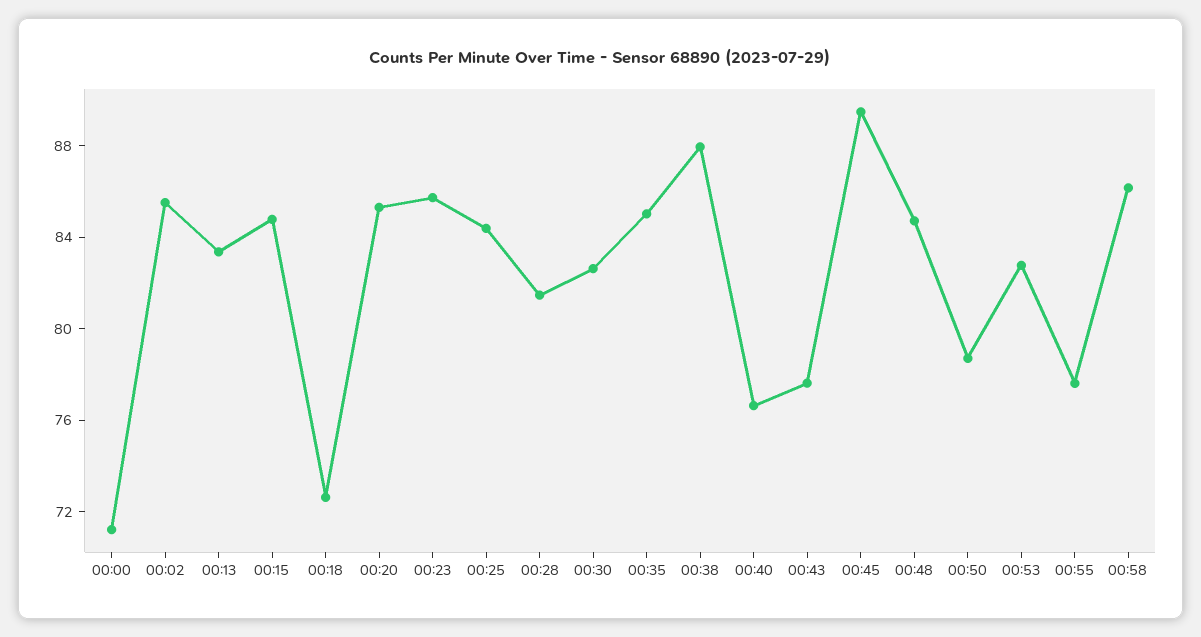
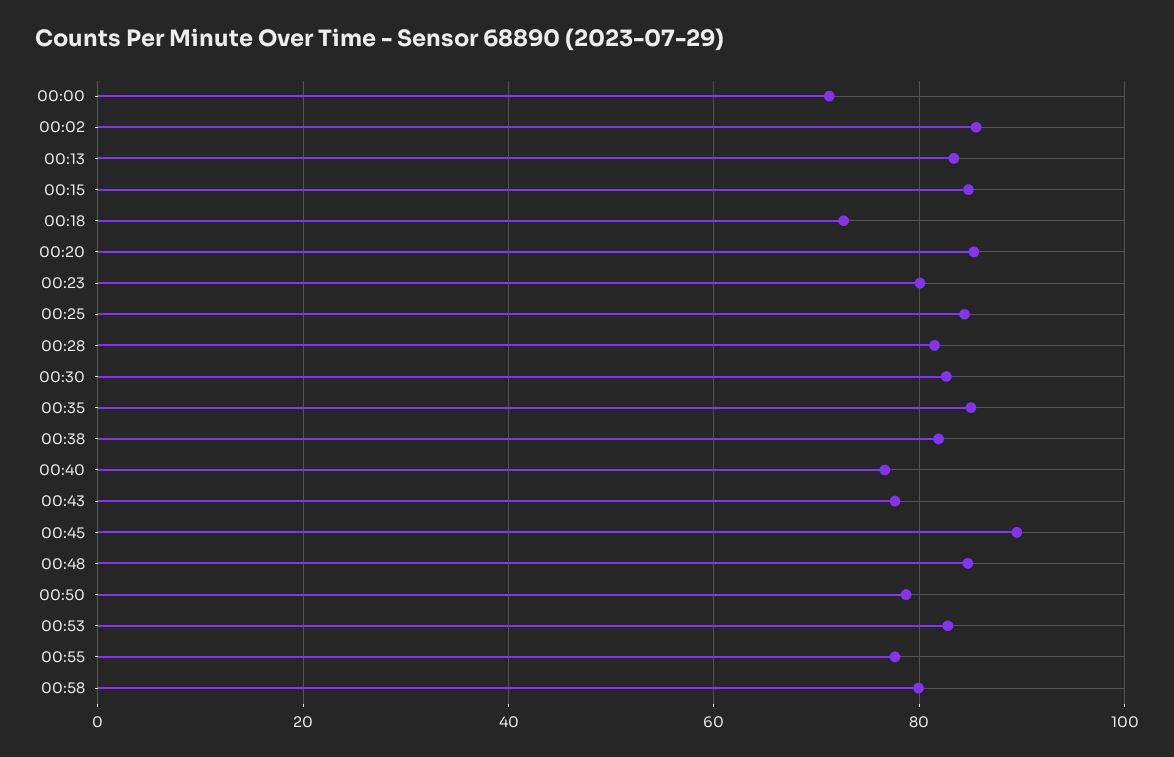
  {
    "00:00": 71,
    "00:02": 86,
    "00:13": 83,
    "00:15": 85,
    "00:18": 73,
    "00:20": 85,
-   "00:23": 86,
+   "00:23": 80,
    "00:25": 84,
    "00:28": 81,
    "00:30": 83,
    "00:35": 85,
-   "00:38": 88,
+   "00:38": 82,
    "00:40": 77,
    "00:43": 78,
    "00:45": 89,
    "00:48": 85,
    "00:50": 79,
    "00:53": 83,
    "00:55": 78,
-   "00:58": 86
+   "00:58": 80
  }

